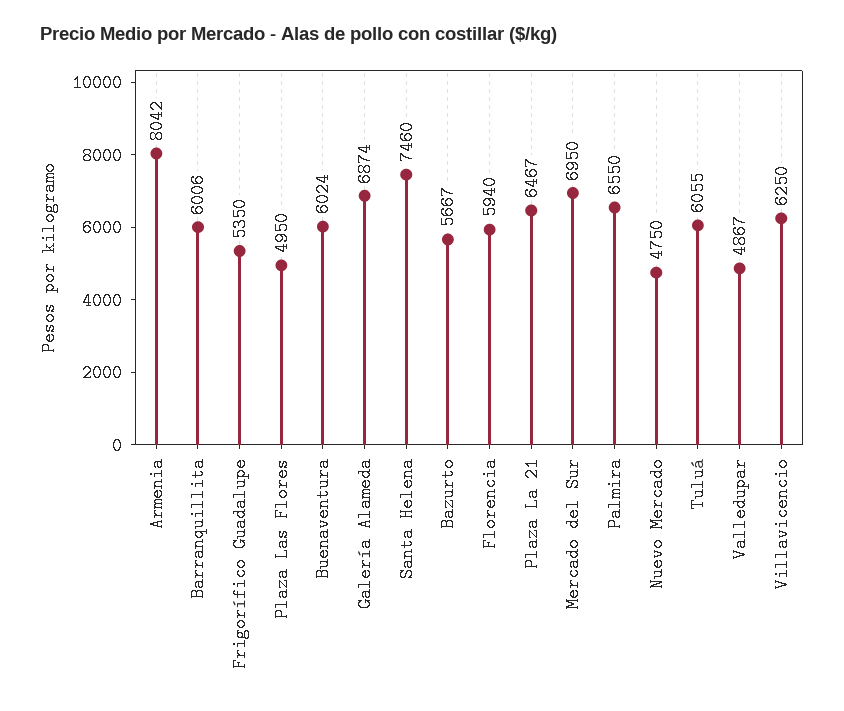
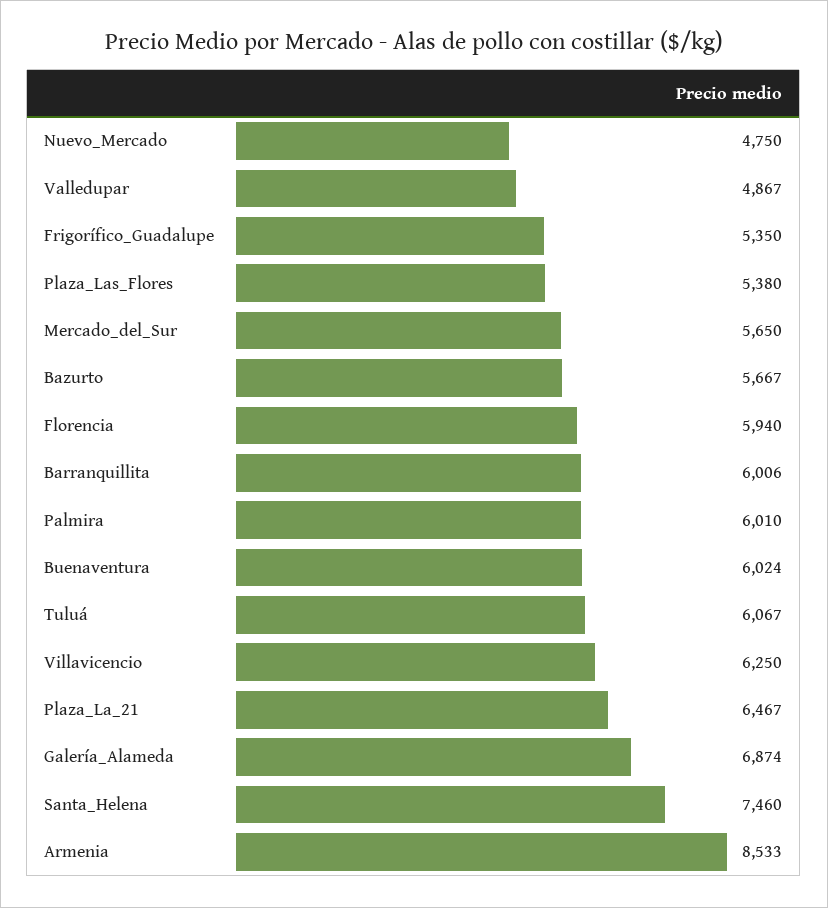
  {
-   "Armenia": 8042,
+   "Armenia": 8533,
    "Barranquillita": 6006,
    "Frigorífico Guadalupe": 5350,
-   "Plaza Las Flores": 4950,
+   "Plaza Las Flores": 5380,
    "Buenaventura": 6024,
    "Galería Alameda": 6874,
    "Santa Helena": 7460,
    "Bazurto": 5667,
    "Florencia": 5940,
    "Plaza La 21": 6467,
-   "Mercado del Sur": 6950,
+   "Mercado del Sur": 5650,
-   "Palmira": 6550,
+   "Palmira": 6010,
    "Nuevo Mercado": 4750,
-   "Tuluá": 6055,
+   "Tuluá": 6067,
    "Valledupar": 4867,
    "Villavicencio": 6250
  }

